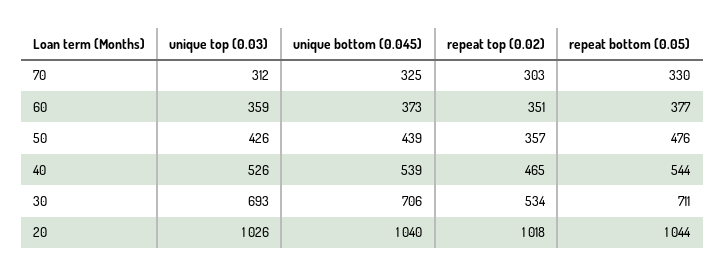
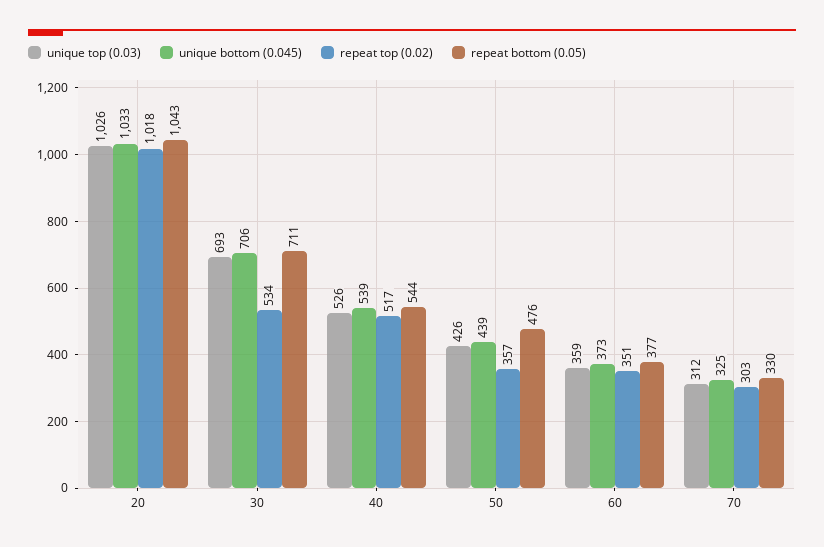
  {
    "unique top (0.03)": {
      "70": 312,
      "60": 359,
      "50": 426,
      "40": 526,
      "30": 693,
      "20": 1026
    },
    "unique bottom (0.045)": {
      "70": 325,
      "60": 373,
      "50": 439,
      "40": 539,
      "30": 706,
-     "20": 1040
+     "20": 1033
    },
    "repeat top (0.02)": {
      "70": 303,
      "60": 351,
      "50": 357,
-     "40": 465,
+     "40": 517,
      "30": 534,
      "20": 1018
    },
    "repeat bottom (0.05)": {
      "70": 330,
      "60": 377,
      "50": 476,
      "40": 544,
      "30": 711,
-     "20": 1044
+     "20": 1043
    }
  }

